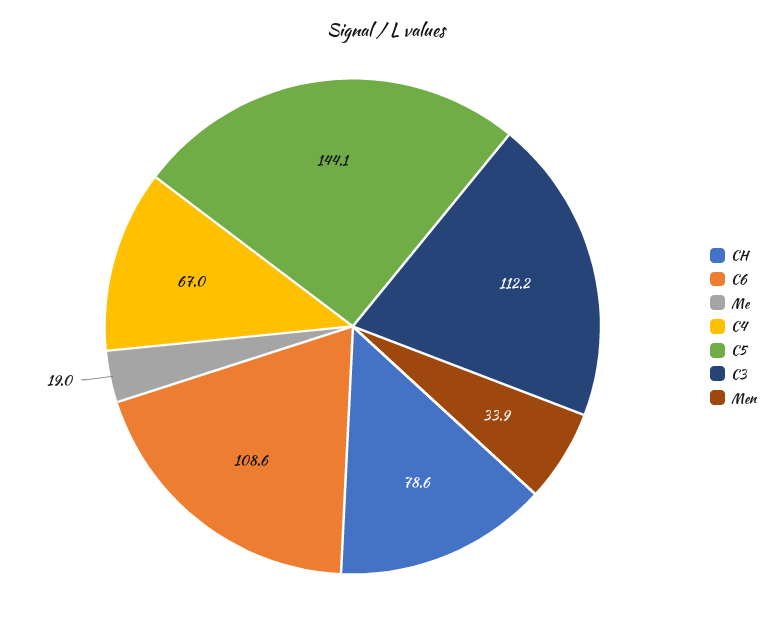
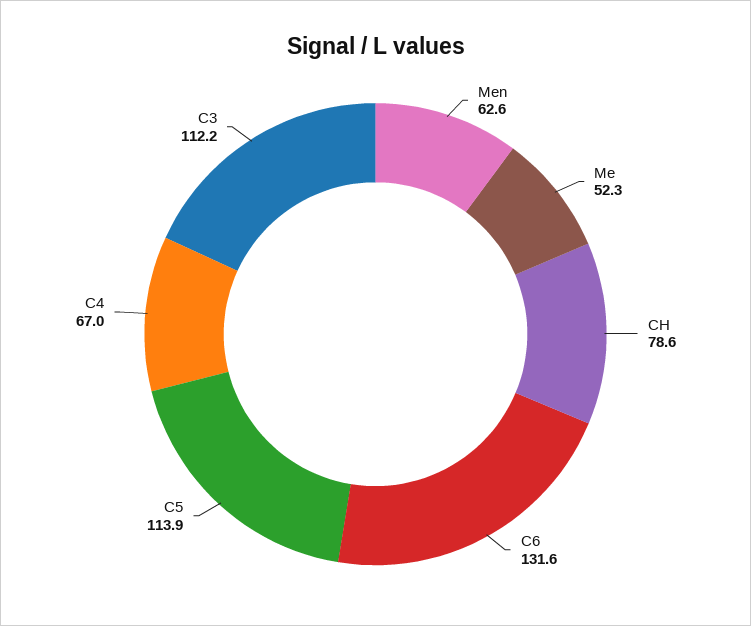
  {
    "CH": 78.6,
-   "C6": 108.6,
+   "C6": 131.6,
-   "Me": 19,
+   "Me": 52.3,
    "C4": 67,
-   "C5": 144.1,
+   "C5": 113.9,
    "C3": 112.2,
-   "Men": 33.9
+   "Men": 62.6
  }

